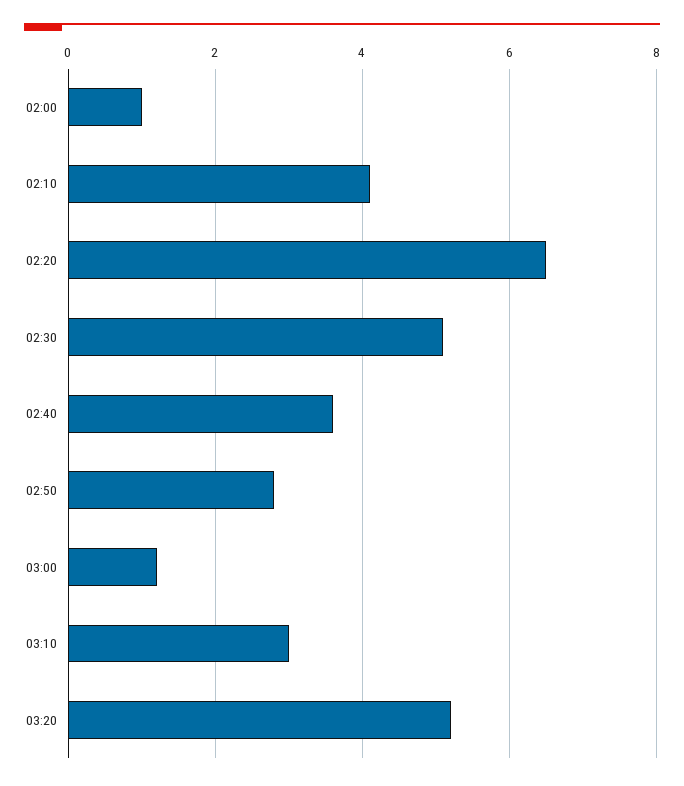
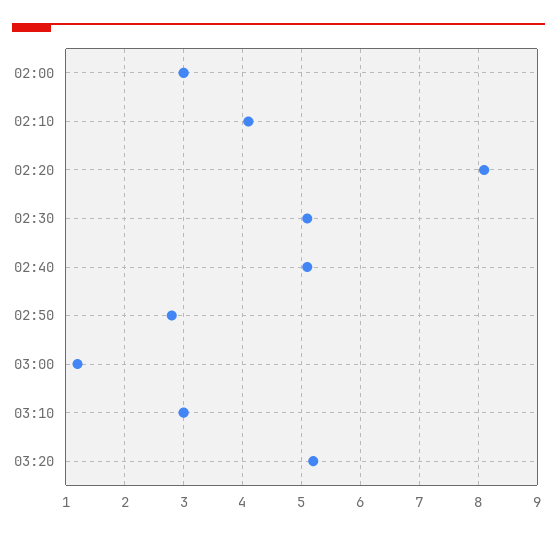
  {
-   "02:00": 1,
+   "02:00": 3,
    "02:10": 4,
-   "02:20": 6.5,
+   "02:20": 8,
    "02:30": 5,
-   "02:40": 3.5,
+   "02:40": 5,
    "02:50": 3,
    "03:00": 1,
    "03:10": 3,
    "03:20": 5
  }

